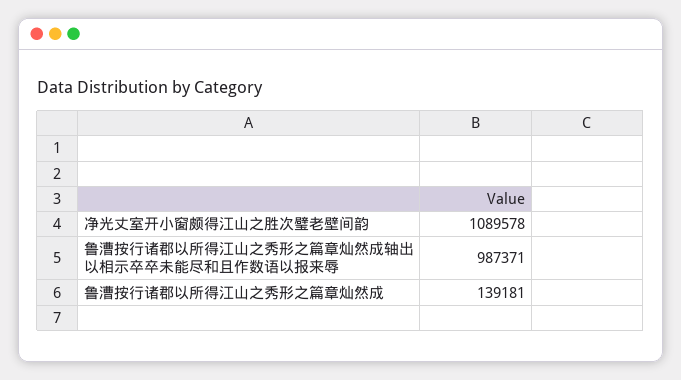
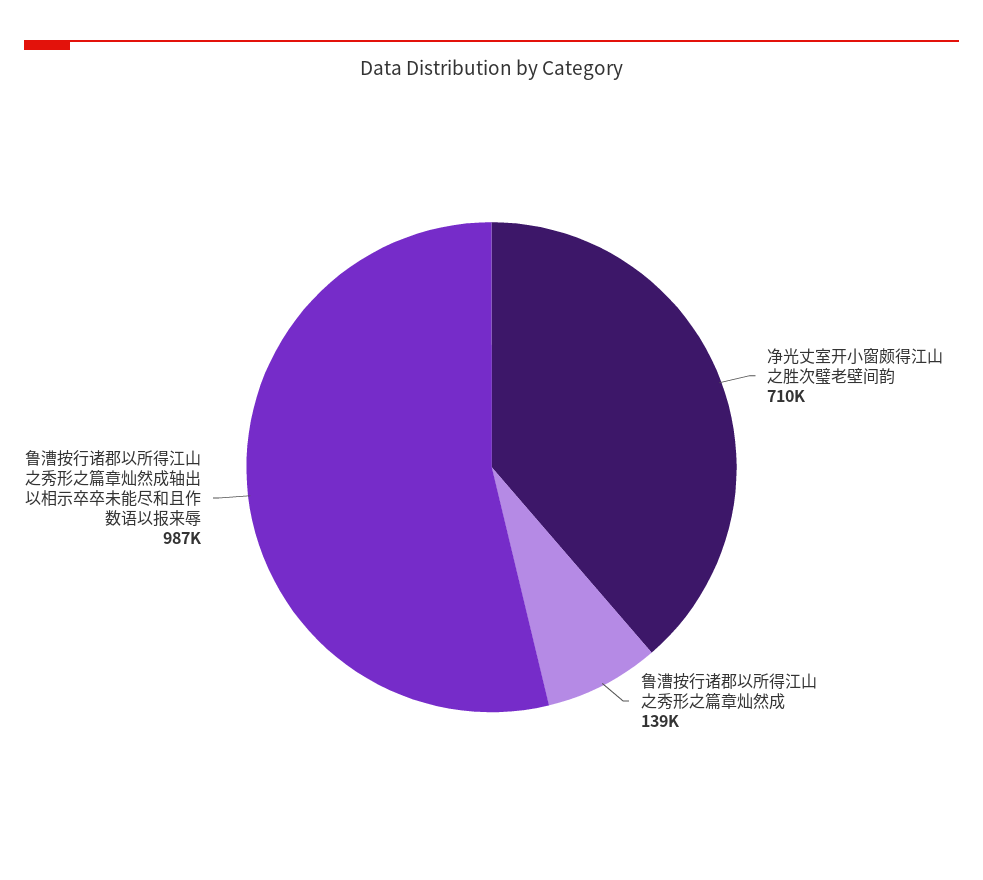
  {
-   "净光丈室开小窗颇得江山之胜次璧老壁间韵": 1089578,
+   "净光丈室开小窗颇得江山之胜次璧老壁间韵": 710000,
    "鲁漕按行诸郡以所得江山之秀形之篇章灿然成轴出以相示卒卒未能尽和且作数语以报来辱": 987371,
    "鲁漕按行诸郡以所得江山之秀形之篇章灿然成": 139181
  }

